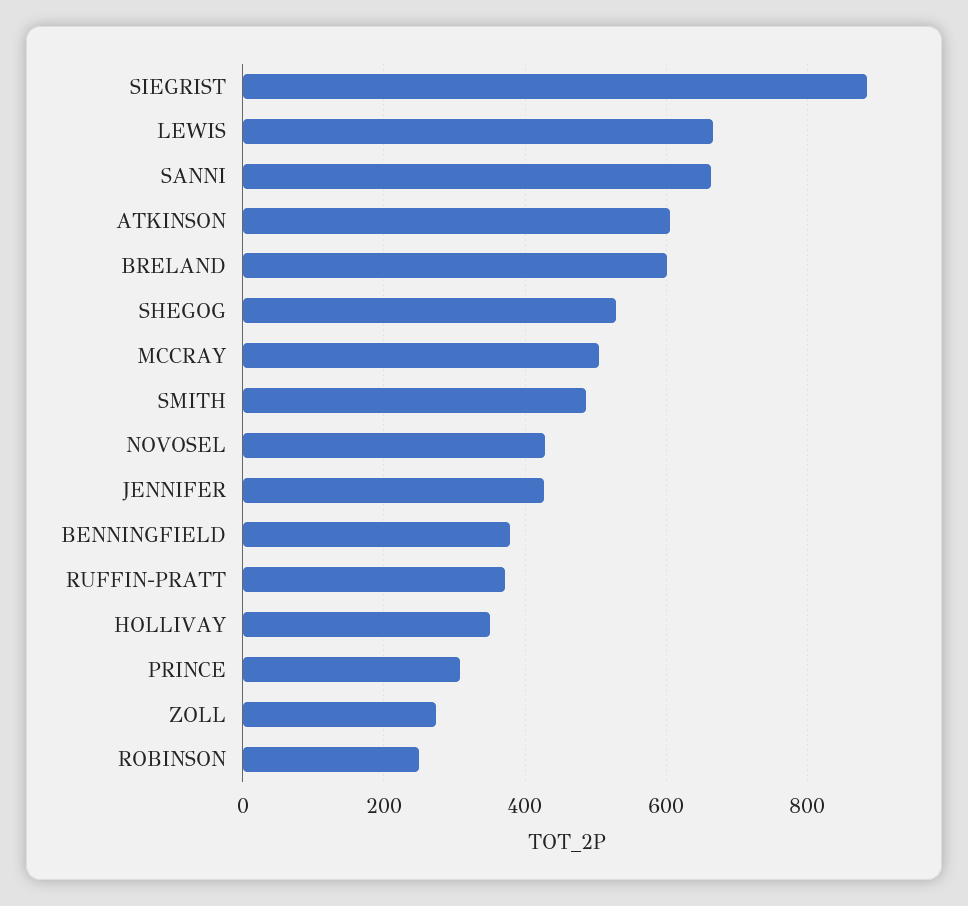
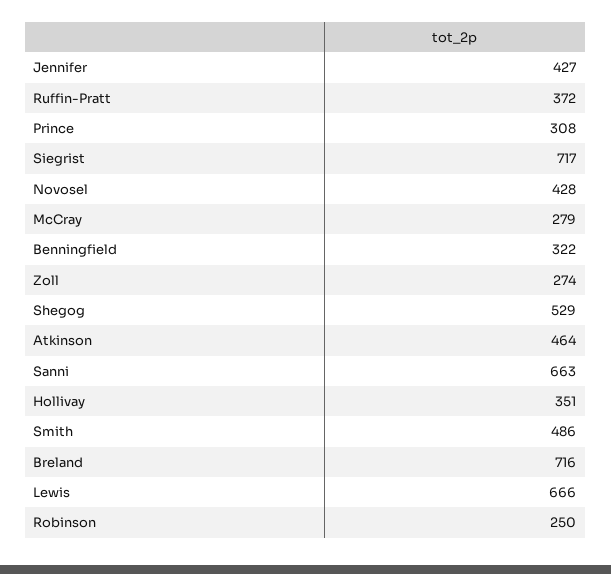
  {
-   "SIEGRIST": 880,
+   "SIEGRIST": 717,
    "LEWIS": 666,
    "SANNI": 663,
-   "ATKINSON": 600,
+   "ATKINSON": 464,
-   "BRELAND": 600,
+   "BRELAND": 716,
    "SHEGOG": 529,
-   "MCCRAY": 500,
+   "MCCRAY": 279,
    "SMITH": 486,
    "NOVOSEL": 428,
    "JENNIFER": 427,
-   "BENNINGFIELD": 380,
+   "BENNINGFIELD": 322,
    "RUFFIN-PRATT": 372,
    "HOLLIVAY": 351,
    "PRINCE": 308,
    "ZOLL": 274,
    "ROBINSON": 250
  }

